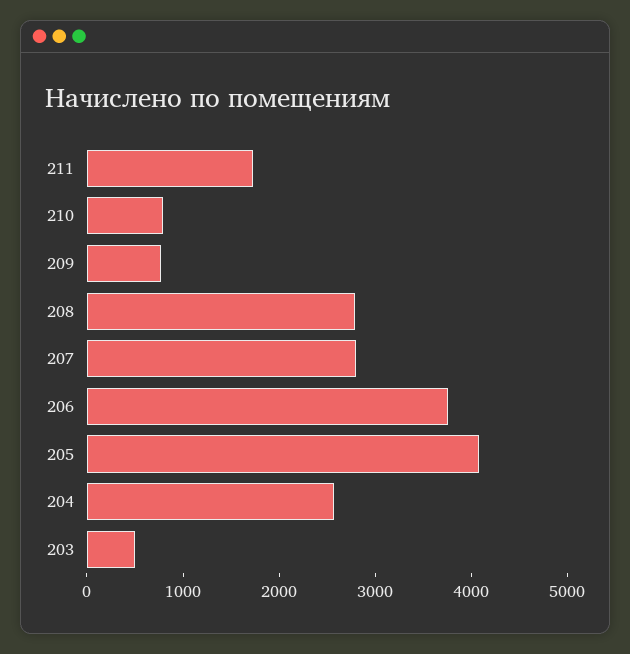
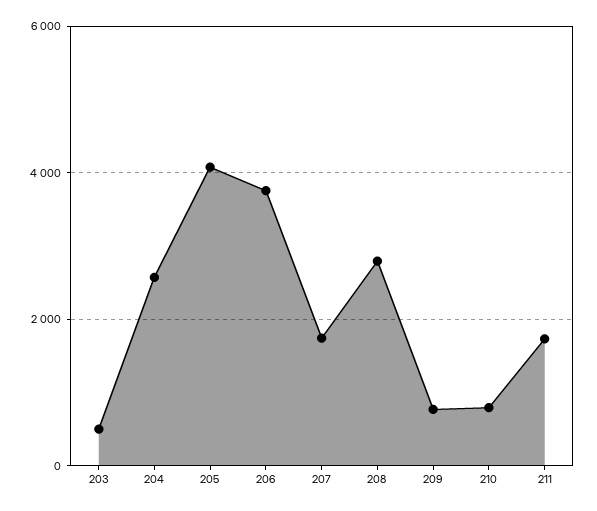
  {
    "211": 1800,
    "210": 800,
    "209": 800,
    "208": 2800,
-   "207": 2800,
+   "207": 1800,
    "206": 3800,
    "205": 4000,
    "204": 2600,
    "203": 600
  }

